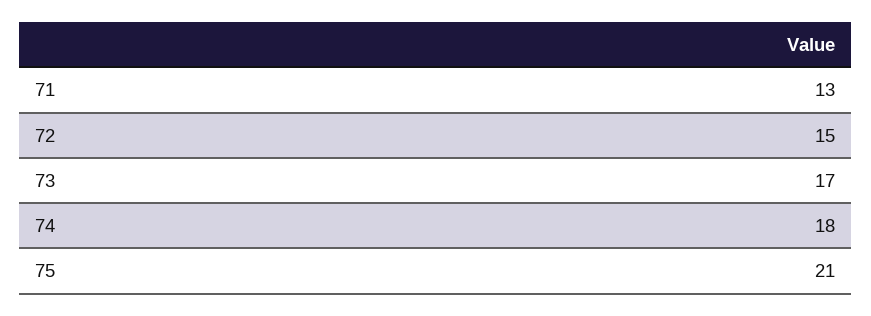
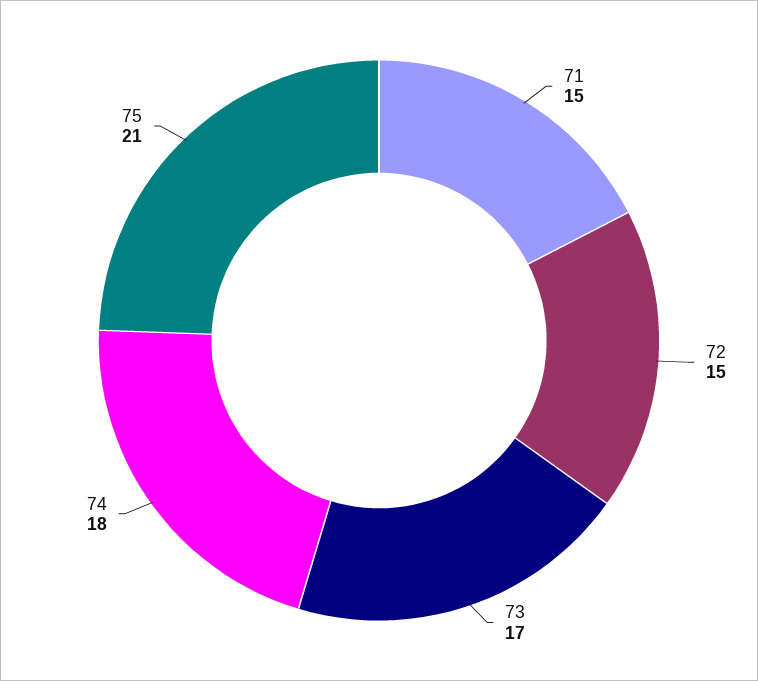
  {
-   "71": 13,
+   "71": 15,
    "72": 15,
    "73": 17,
    "74": 18,
    "75": 21
  }

